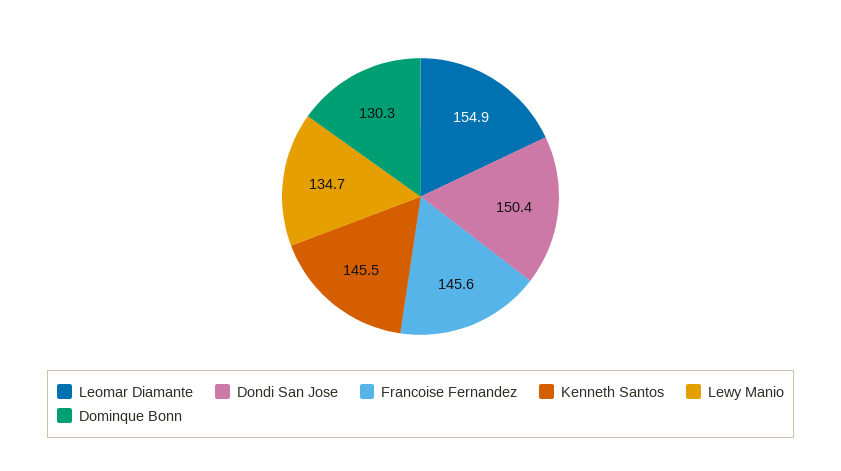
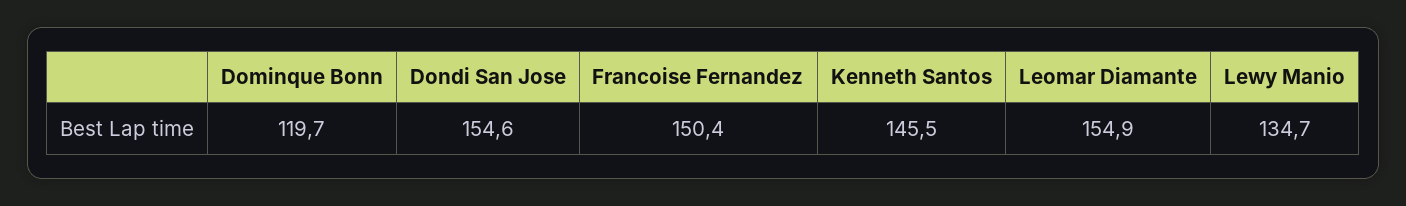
  {
    "Leomar Diamante": 154.9,
-   "Dondi San Jose": 150.4,
+   "Dondi San Jose": 154.6,
-   "Francoise Fernandez": 145.6,
+   "Francoise Fernandez": 150.4,
    "Kenneth Santos": 145.5,
    "Lewy Manio": 134.7,
-   "Dominque Bonn": 130.3
+   "Dominque Bonn": 119.7
  }

